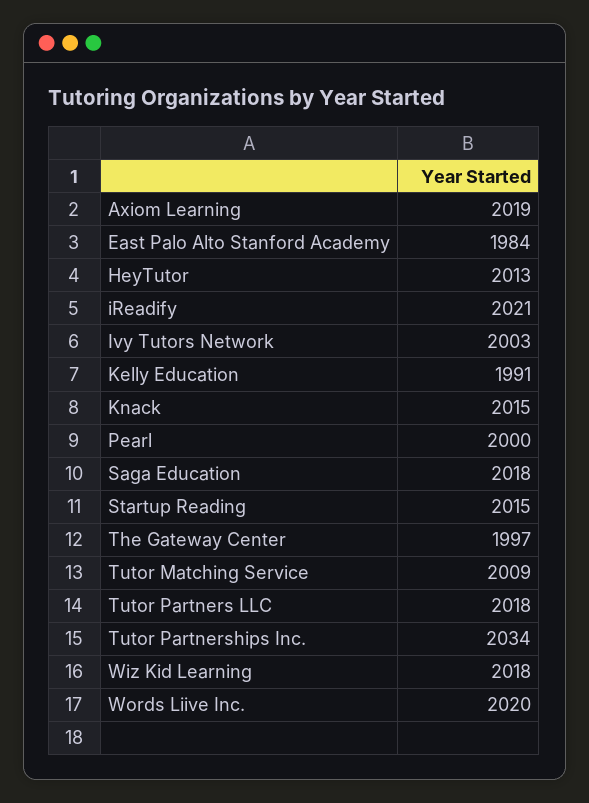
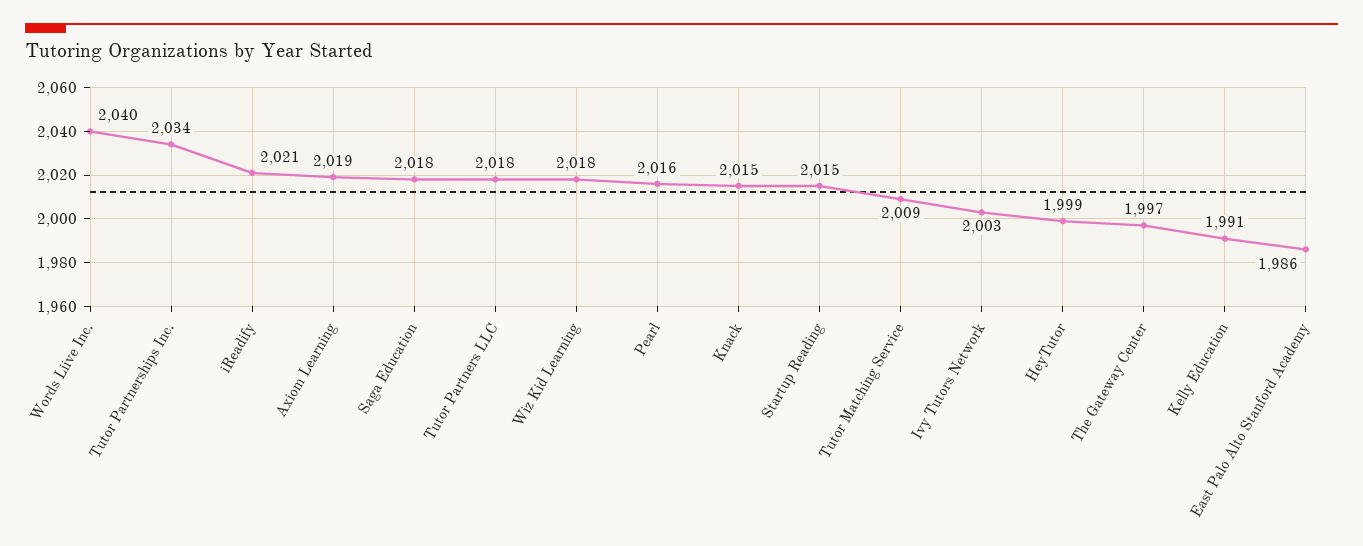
  {
    "Axiom Learning": 2019,
-   "East Palo Alto Stanford Academy": 1984,
+   "East Palo Alto Stanford Academy": 1986,
-   "HeyTutor": 2013,
+   "HeyTutor": 1999,
    "iReadify": 2021,
    "Ivy Tutors Network": 2003,
    "Kelly Education": 1991,
    "Knack": 2015,
-   "Pearl": 2000,
+   "Pearl": 2016,
    "Saga Education": 2018,
    "Startup Reading": 2015,
    "The Gateway Center": 1997,
    "Tutor Matching Service": 2009,
    "Tutor Partners LLC": 2018,
    "Tutor Partnerships Inc.": 2034,
    "Wiz Kid Learning": 2018,
-   "Words Liive Inc.": 2020
+   "Words Liive Inc.": 2040
  }

